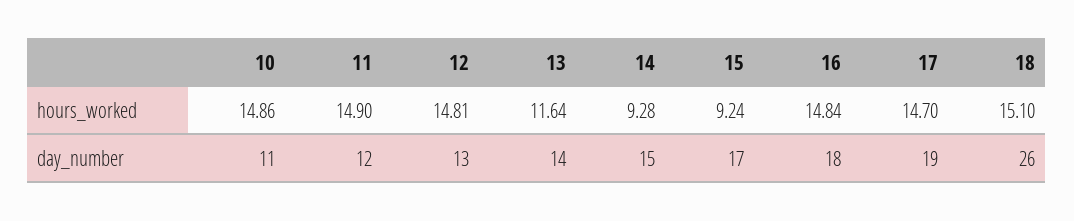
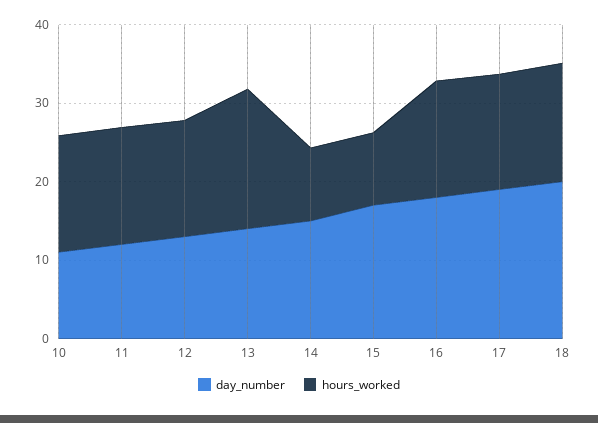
  {
    "hours_worked": {
      "10": 14.86,
      "11": 14.9,
      "12": 14.81,
-     "13": 11.64,
+     "13": 18,
      "14": 9.28,
      "15": 9.24,
      "16": 14.84,
      "17": 14.7,
      "18": 15.1
    },
    "day_number": {
      "10": 11,
      "11": 12,
      "12": 13,
      "13": 14,
      "14": 15,
      "15": 17,
      "16": 18,
      "17": 19,
-     "18": 26
+     "18": 20
    }
  }

